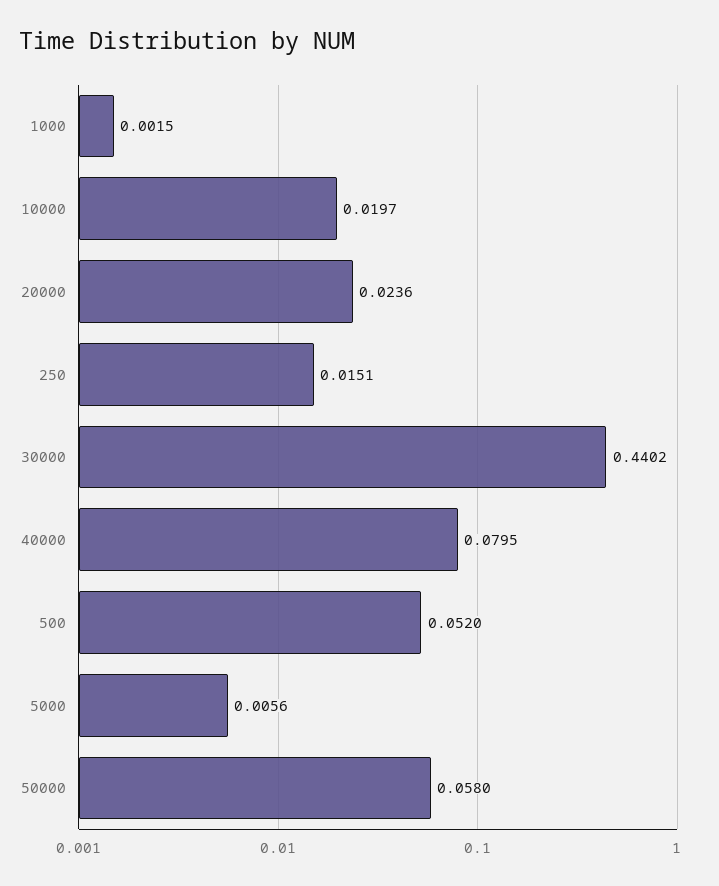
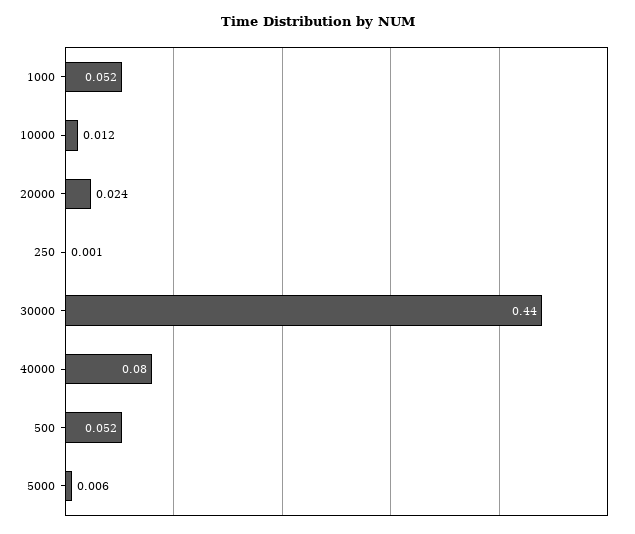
  {
-   "1000": 0.0015,
+   "1000": 0.052,
-   "10000": 0.0197,
+   "10000": 0.012,
    "20000": 0.0236,
-   "250": 0.0151,
+   "250": 0.001,
    "30000": 0.4402,
    "40000": 0.0795,
    "500": 0.052,
-   "5000": 0.0056,
+   "5000": 0.0056
-   "50000": 0.058
  }

